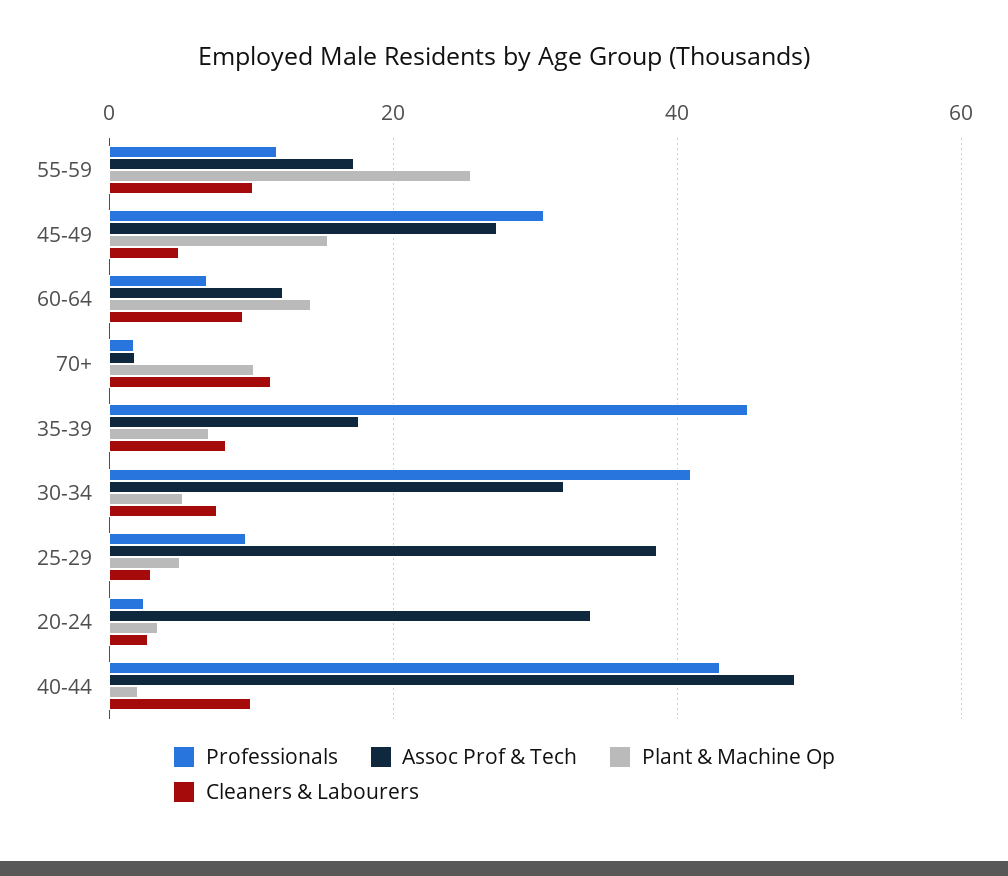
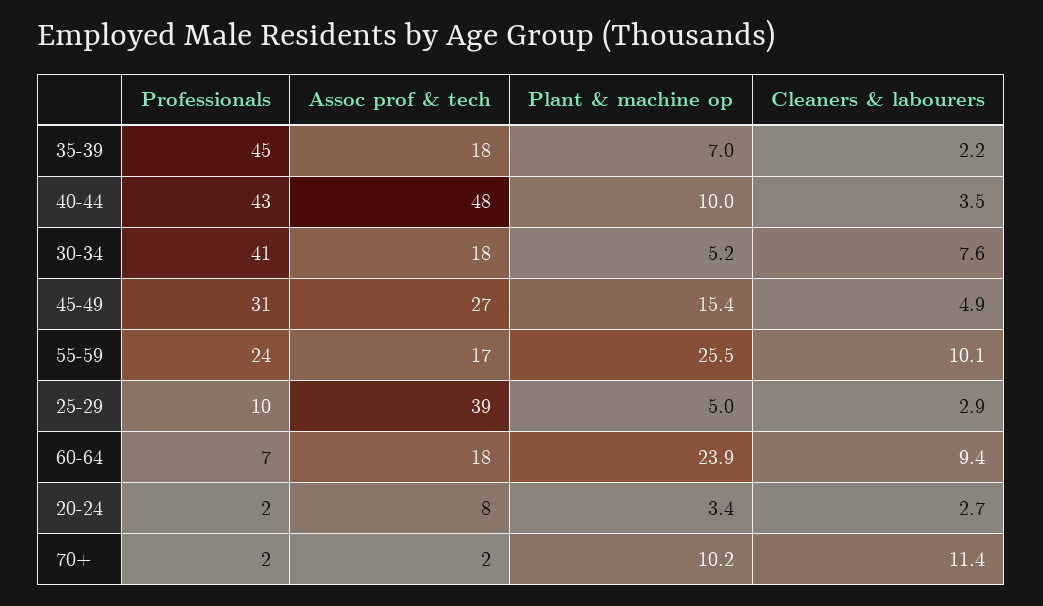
  {
    "Professionals": {
-     "55-59": 12,
+     "55-59": 24,
      "45-49": 31,
      "60-64": 7,
      "70+": 2,
      "35-39": 45,
      "30-34": 41,
      "25-29": 10,
      "20-24": 2,
      "40-44": 43
    },
    "Assoc Prof & Tech": {
      "55-59": 17,
      "45-49": 27,
-     "60-64": 12,
+     "60-64": 18,
      "70+": 2,
      "35-39": 18,
-     "30-34": 32,
+     "30-34": 18,
      "25-29": 39,
-     "20-24": 34,
+     "20-24": 8,
      "40-44": 48
    },
    "Plant & Machine Op": {
      "55-59": 25.5,
      "45-49": 15.4,
-     "60-64": 14,
+     "60-64": 23.9,
      "70+": 10.2,
      "35-39": 7,
      "30-34": 5.2,
      "25-29": 5,
      "20-24": 3.4,
-     "40-44": 2
+     "40-44": 10
    },
    "Cleaners & Labourers": {
      "55-59": 10.1,
      "45-49": 4.9,
      "60-64": 9.4,
      "70+": 11.4,
-     "35-39": 8,
+     "35-39": 2.2,
      "30-34": 7.6,
      "25-29": 2.9,
      "20-24": 2.7,
-     "40-44": 10
+     "40-44": 3.5
    }
  }

